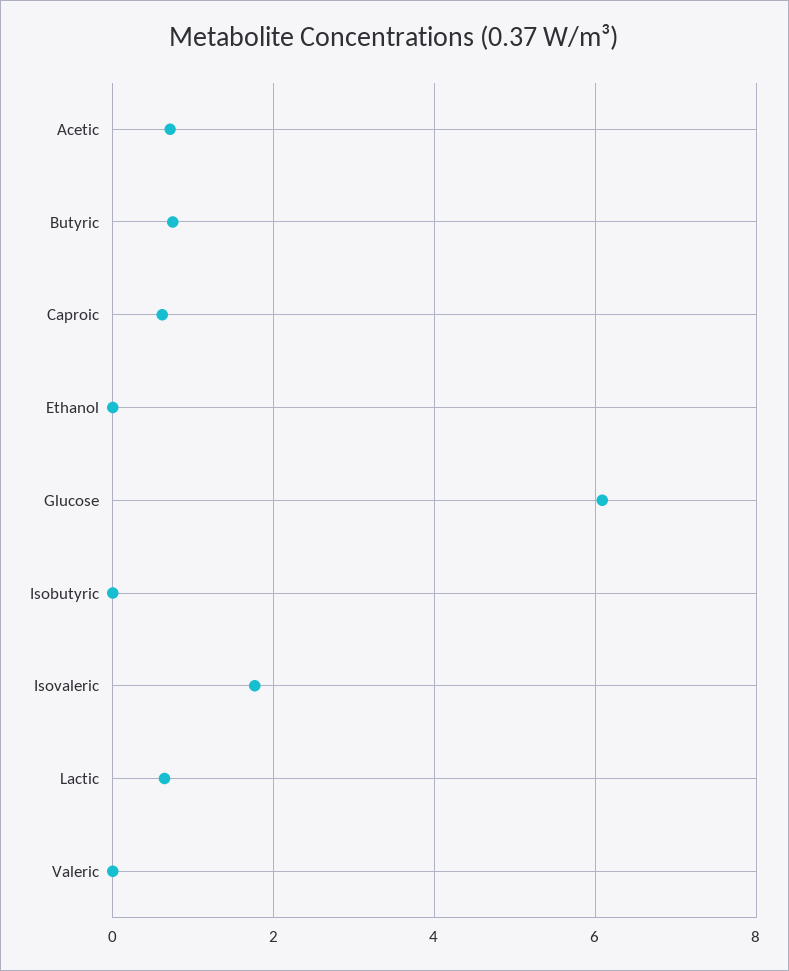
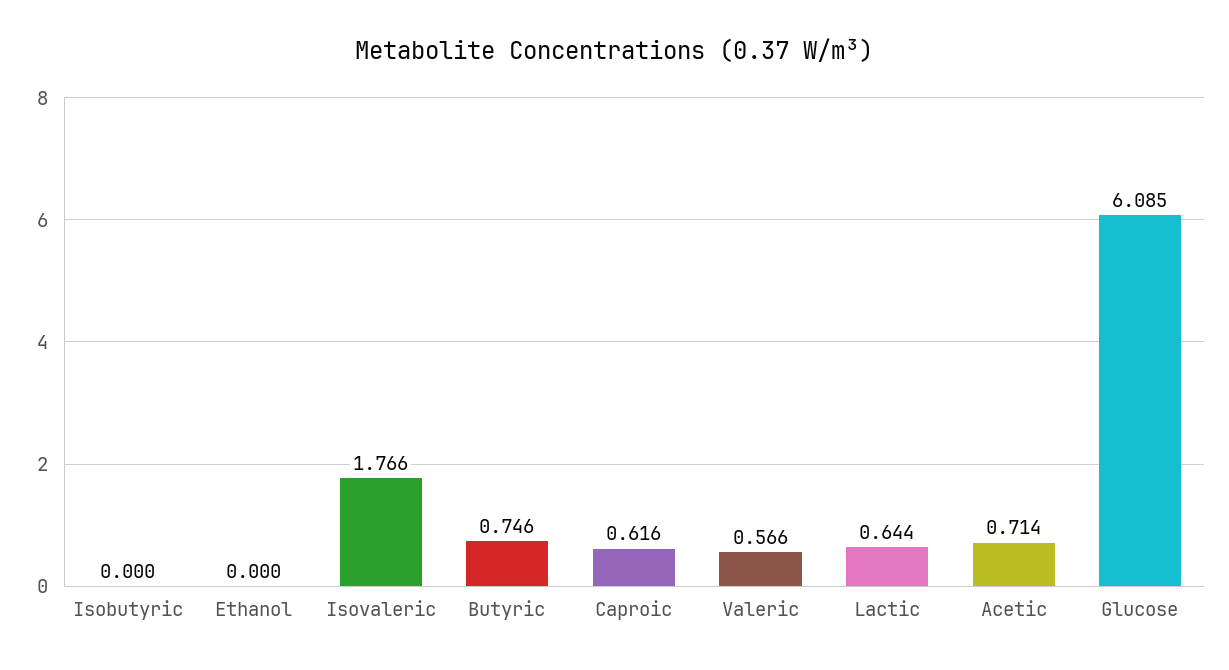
  {
    "Acetic": 0.714,
    "Butyric": 0.746,
    "Caproic": 0.616,
    "Ethanol": 0,
    "Glucose": 6.085,
    "Isobutyric": 0,
    "Isovaleric": 1.766,
    "Lactic": 0.644,
-   "Valeric": 0
+   "Valeric": 0.566
  }

